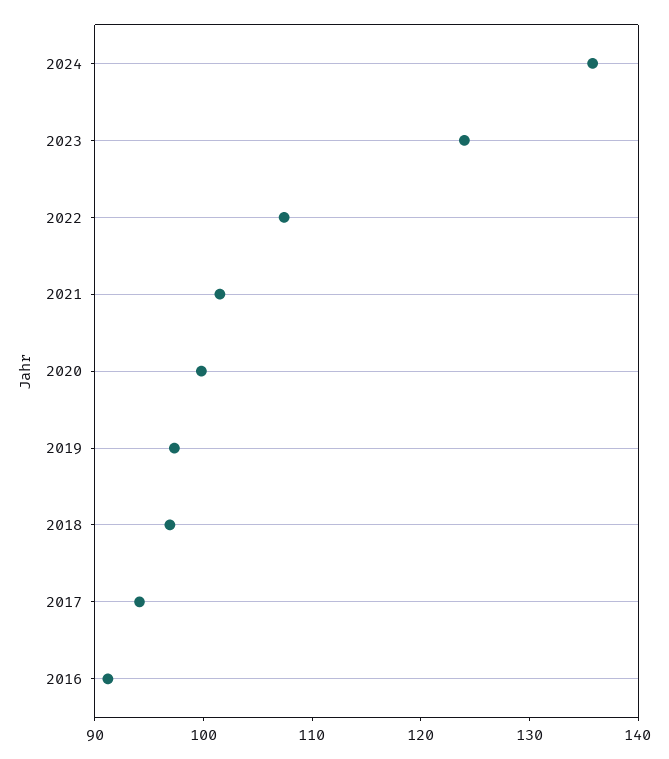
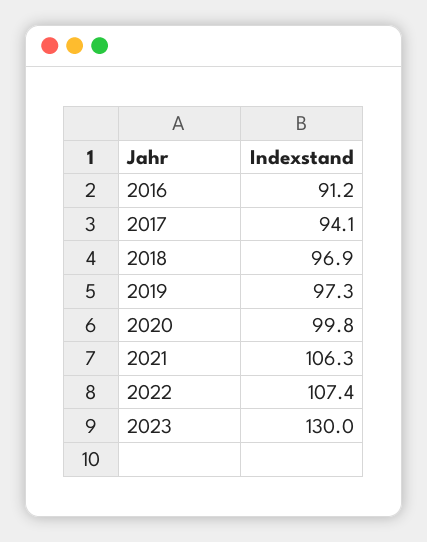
  {
-   "2024": 136,
-   "2023": 124,
+   "2023": 130,
    "2022": 107.4,
-   "2021": 102,
+   "2021": 106.3,
    "2020": 99.8,
    "2019": 97.3,
    "2018": 96.9,
    "2017": 94.1,
    "2016": 91.2
  }

